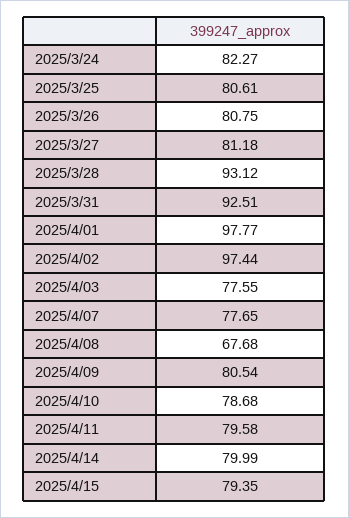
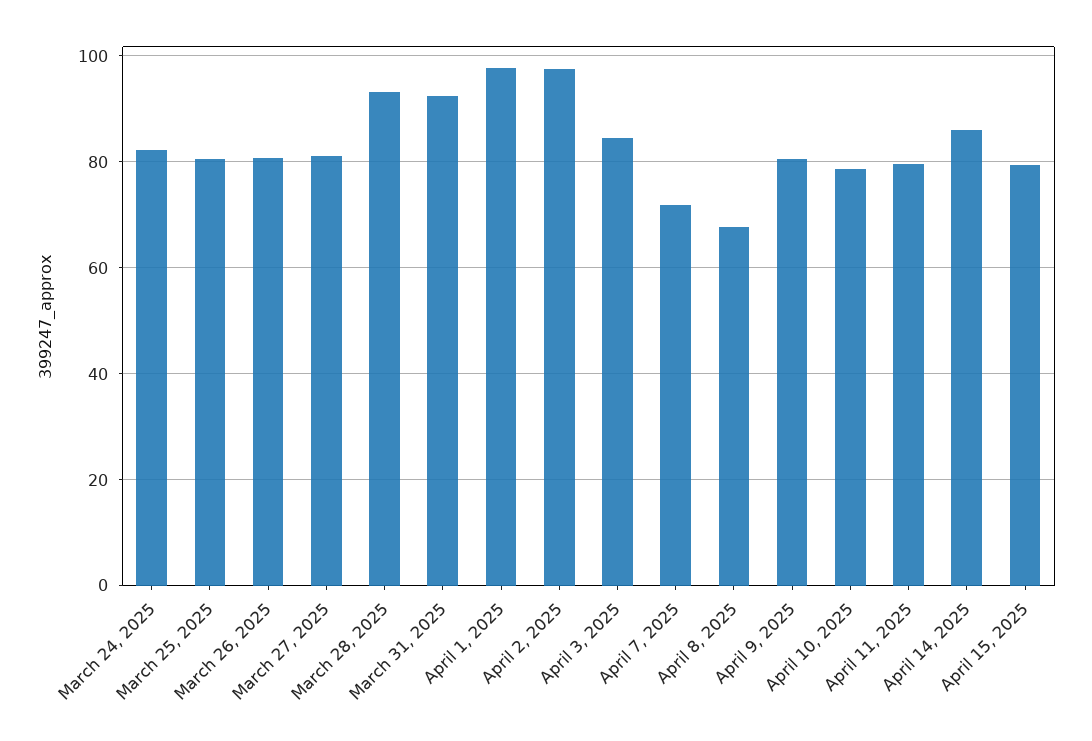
  {
    "2025/3/24": 82.27,
    "2025/3/25": 80.61,
    "2025/3/26": 80.75,
    "2025/3/27": 81.18,
    "2025/3/28": 93.12,
    "2025/3/31": 92.51,
    "2025/4/01": 97.77,
    "2025/4/02": 97.44,
-   "2025/4/03": 77.55,
+   "2025/4/03": 84,
-   "2025/4/07": 77.65,
+   "2025/4/07": 72,
    "2025/4/08": 67.68,
    "2025/4/09": 80.54,
    "2025/4/10": 78.68,
    "2025/4/11": 79.58,
-   "2025/4/14": 79.99,
+   "2025/4/14": 86,
    "2025/4/15": 79.35
  }

